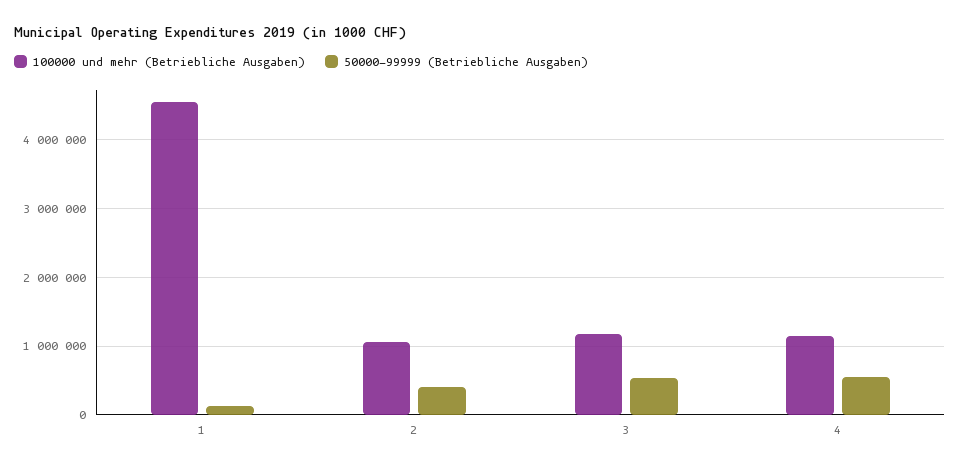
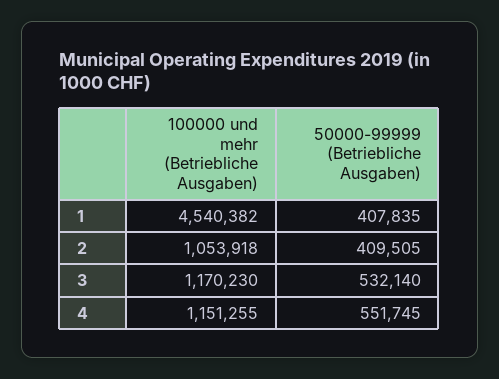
  {
    "100000 und mehr (Betriebliche Ausgaben)": {
      "1": 4540382,
      "2": 1053918,
      "3": 1170230,
      "4": 1151255
    },
    "50000-99999 (Betriebliche Ausgaben)": {
-     "1": 100000,
+     "1": 407835,
      "2": 409505,
      "3": 532140,
      "4": 551745
    }
  }

